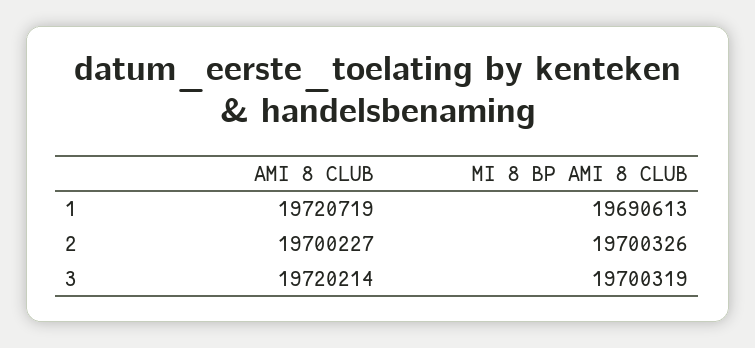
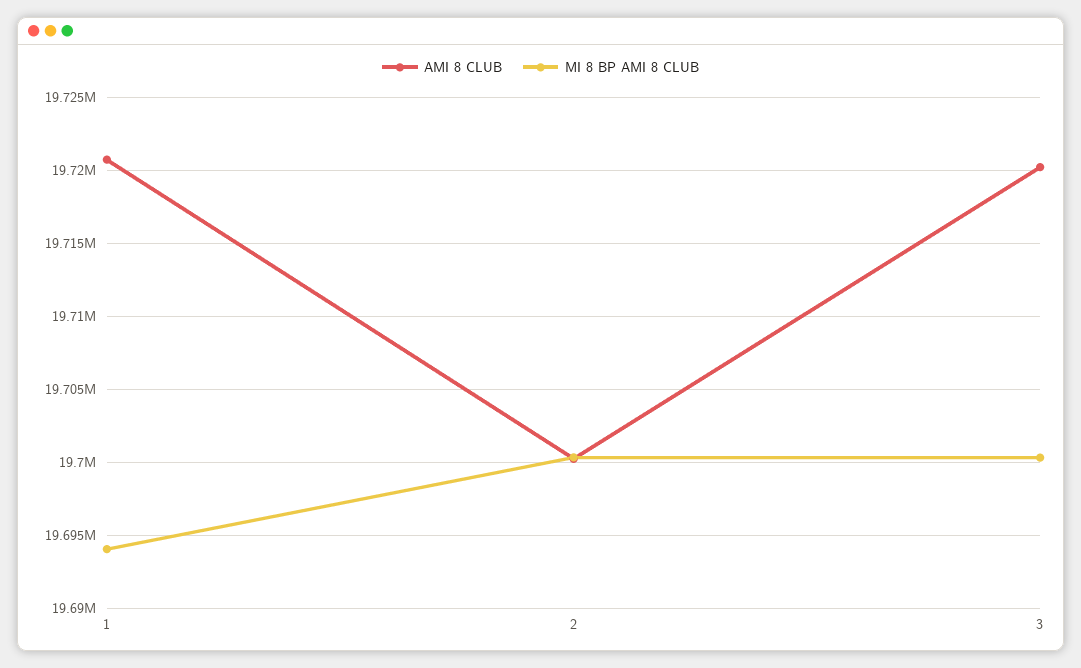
  {
    "AMI 8 CLUB": {
      "1": 19720719,
      "2": 19700227,
      "3": 19720214
    },
    "MI 8 BP AMI 8 CLUB": {
-     "1": 19690613,
+     "1": 19694000,
      "2": 19700326,
      "3": 19700319
    }
  }

